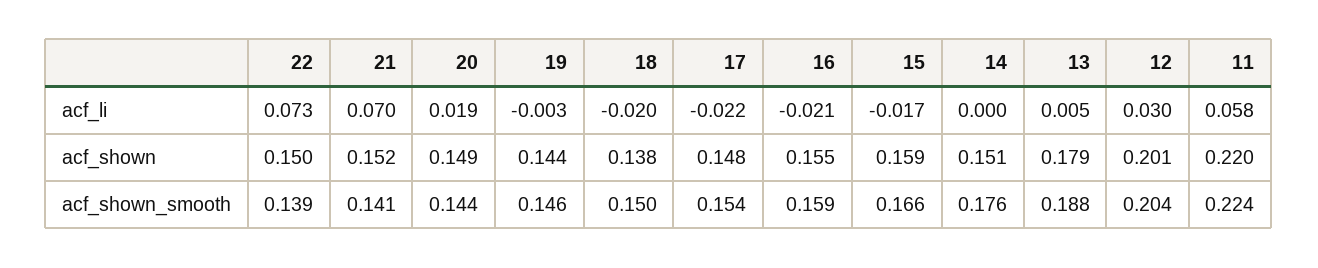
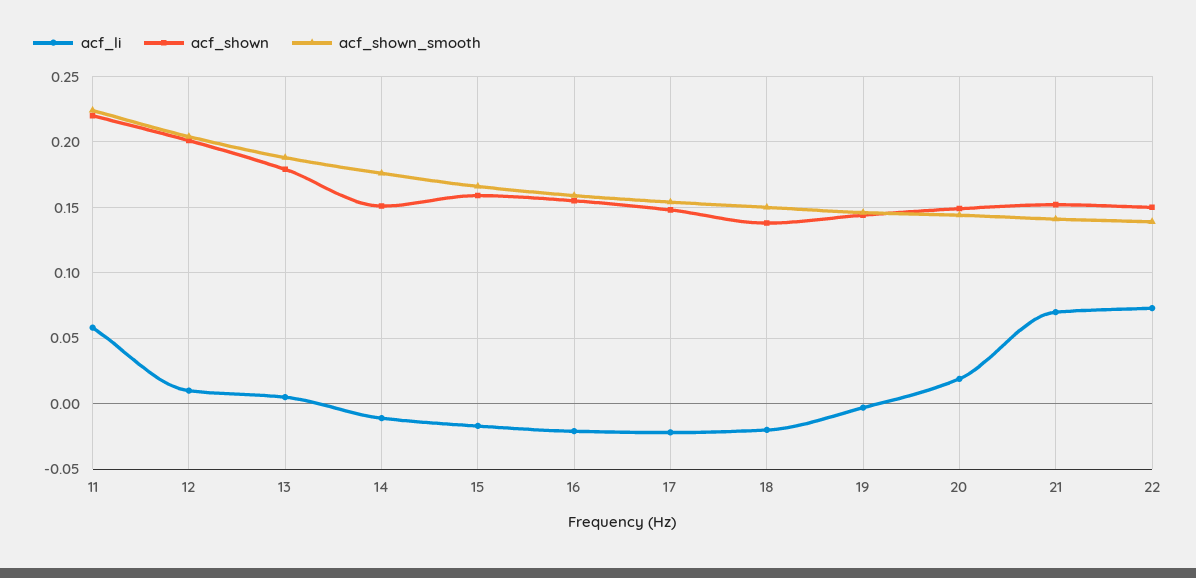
  {
    "acf_li": {
      "22": 0.073,
      "21": 0.07,
      "20": 0.019,
      "19": -0.003,
      "18": -0.02,
      "17": -0.022,
      "16": -0.021,
      "15": -0.017,
-     "14": 0,
+     "14": -0.01,
      "13": 0.005,
-     "12": 0.03,
+     "12": 0.01,
      "11": 0.058
    },
    "acf_shown": {
      "22": 0.15,
      "21": 0.152,
      "20": 0.149,
      "19": 0.144,
      "18": 0.138,
      "17": 0.148,
      "16": 0.155,
      "15": 0.159,
      "14": 0.151,
      "13": 0.179,
      "12": 0.201,
      "11": 0.22
    },
    "acf_shown_smooth": {
      "22": 0.139,
      "21": 0.141,
      "20": 0.144,
      "19": 0.146,
      "18": 0.15,
      "17": 0.154,
      "16": 0.159,
      "15": 0.166,
      "14": 0.176,
      "13": 0.188,
      "12": 0.204,
      "11": 0.224
    }
  }

